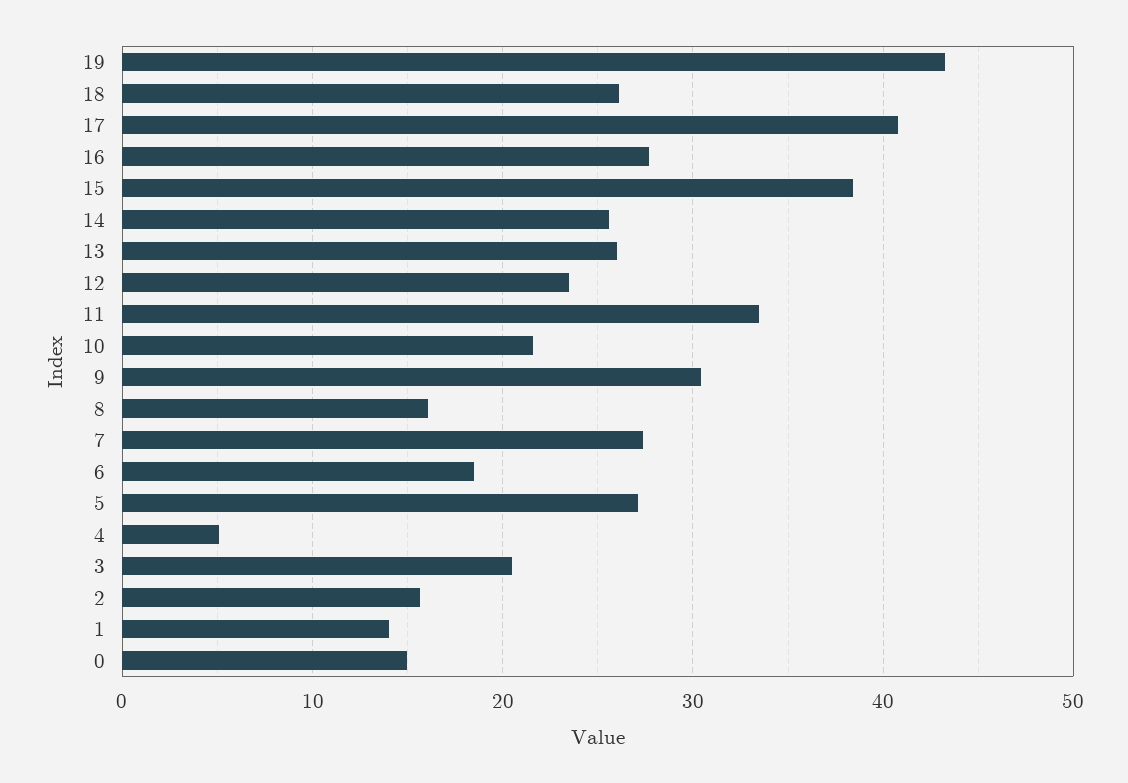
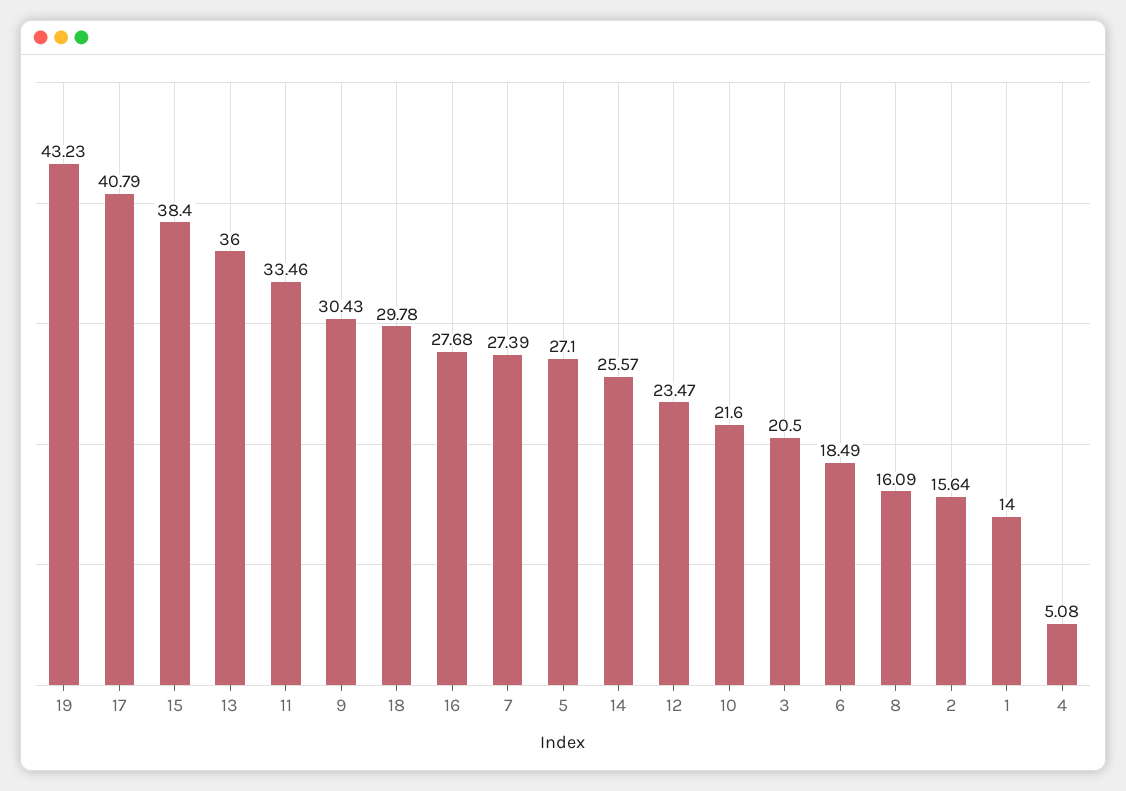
  {
    "19": 43.23,
-   "18": 26,
+   "18": 29.78,
    "17": 40.79,
    "16": 27.68,
    "15": 38.4,
    "14": 25.57,
-   "13": 26,
+   "13": 36,
    "12": 23.47,
    "11": 33.46,
    "10": 21.6,
    "9": 30.43,
    "8": 16.09,
    "7": 27.39,
    "6": 18.49,
    "5": 27.1,
    "4": 5.08,
    "3": 20.5,
    "2": 15.64,
-   "1": 14,
+   "1": 14
-   "0": 15
  }

